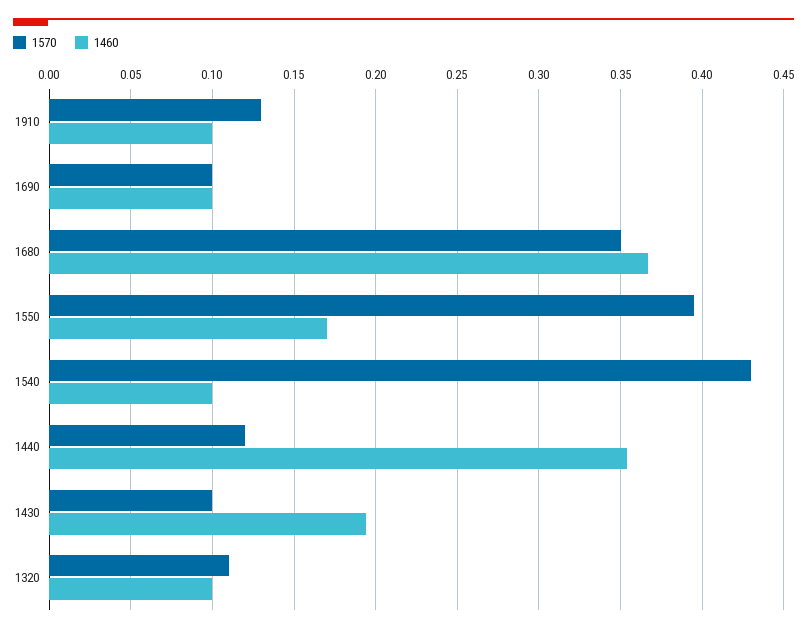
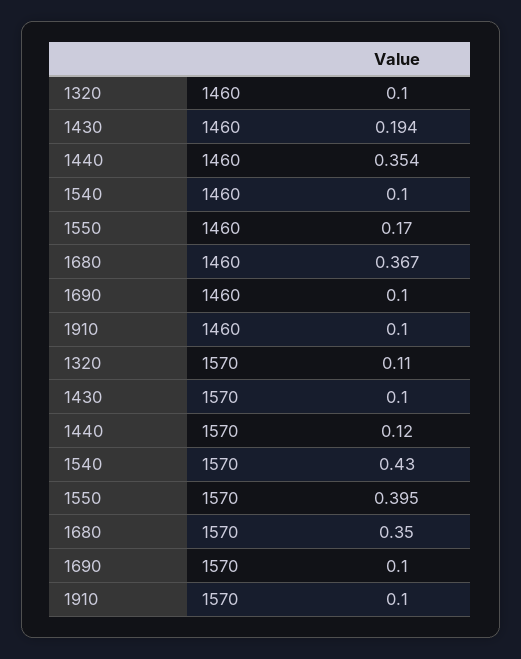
  {
    "1570": {
-     "1910": 0.13,
+     "1910": 0.1,
      "1690": 0.1,
      "1680": 0.35,
      "1550": 0.395,
      "1540": 0.43,
      "1440": 0.12,
      "1430": 0.1,
      "1320": 0.11
    },
    "1460": {
      "1910": 0.1,
      "1690": 0.1,
      "1680": 0.367,
      "1550": 0.17,
      "1540": 0.1,
      "1440": 0.354,
      "1430": 0.194,
      "1320": 0.1
    }
  }

